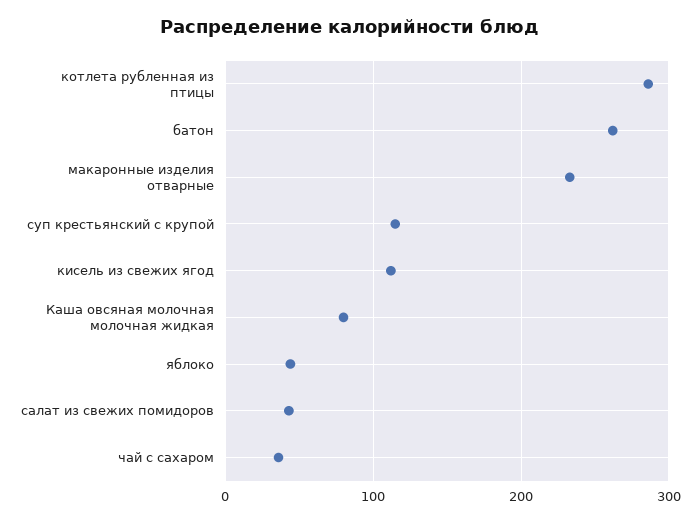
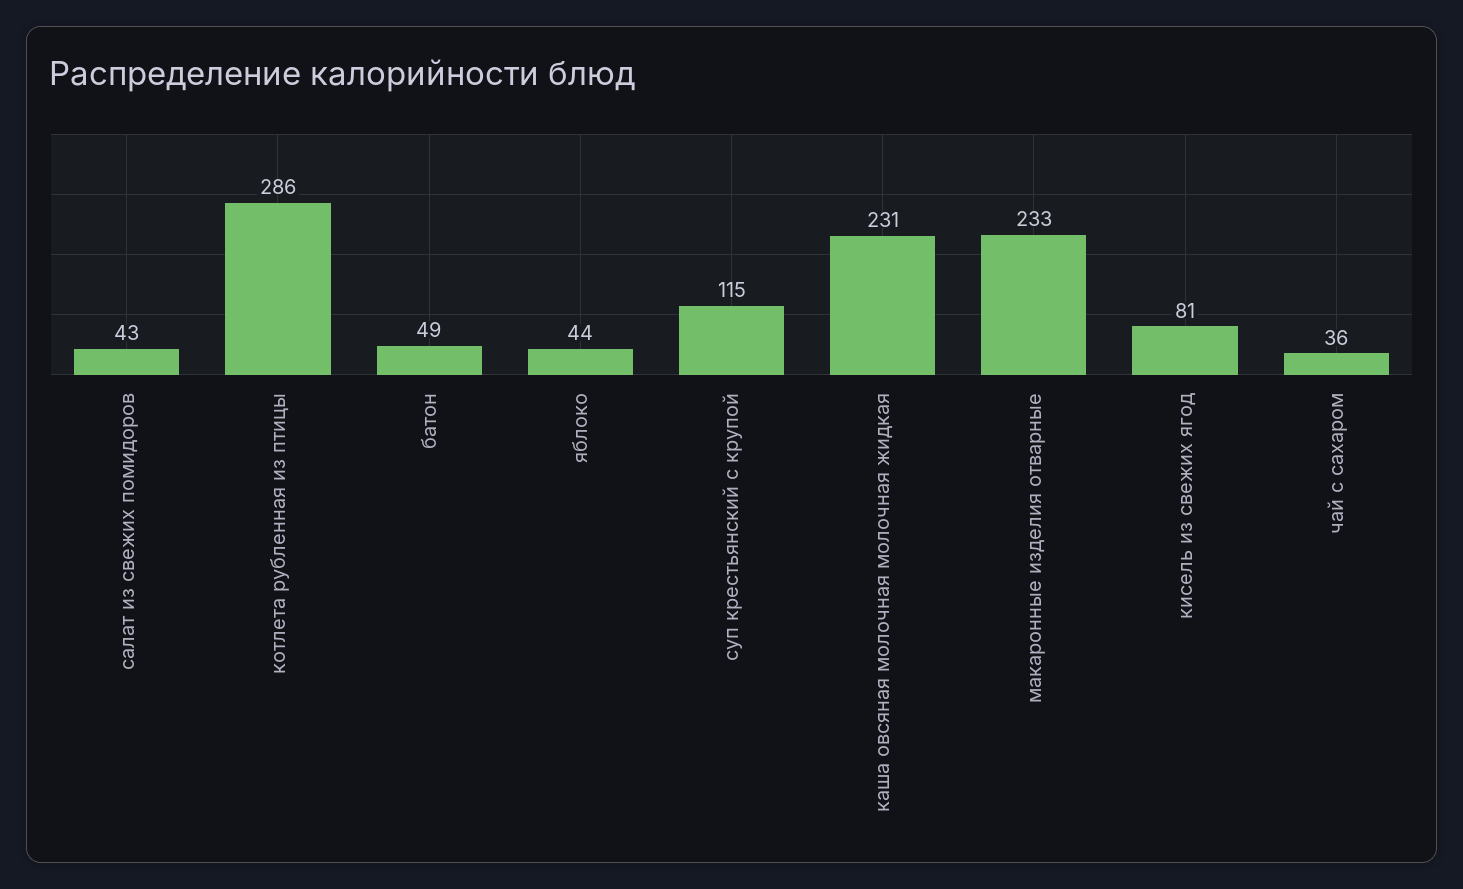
  {
    "котлета рубленная из птицы": 286,
-   "батон": 260,
+   "батон": 49,
    "макаронные изделия отварные": 233,
    "суп крестьянский с крупой": 115,
-   "кисель из свежих ягод": 110,
+   "кисель из свежих ягод": 81,
-   "Каша овсяная молочная молочная жидкая": 80,
+   "Каша овсяная молочная молочная жидкая": 231,
    "яблоко": 44,
    "салат из свежих помидоров": 43,
    "чай с сахаром": 36
  }

